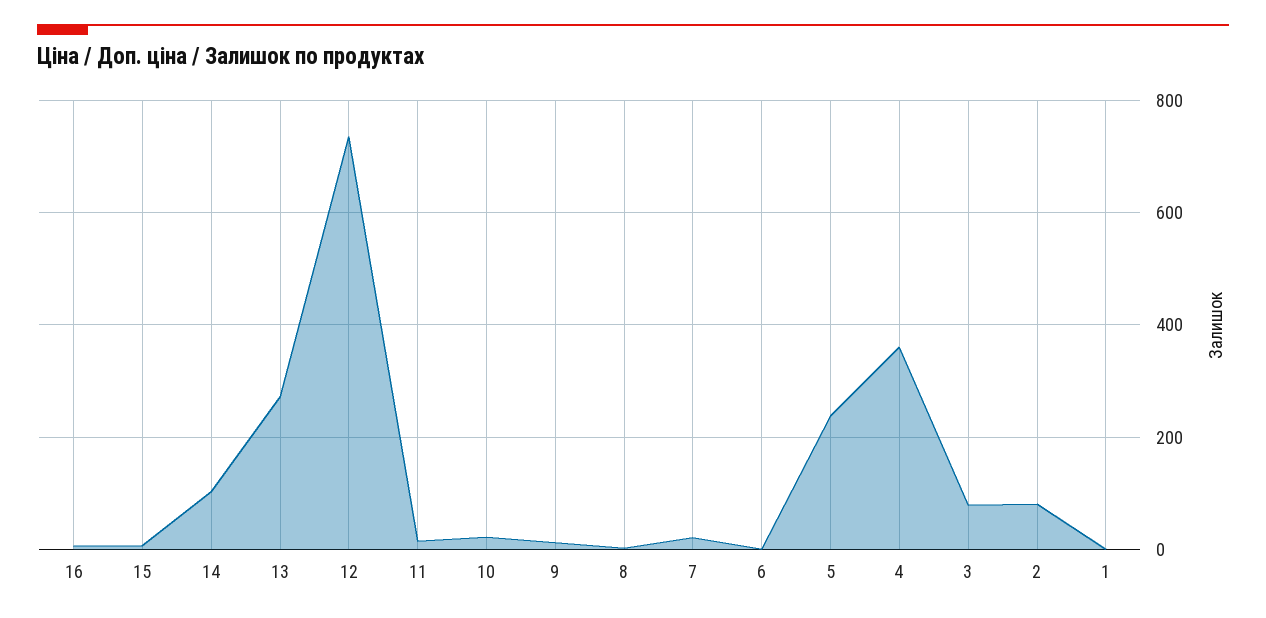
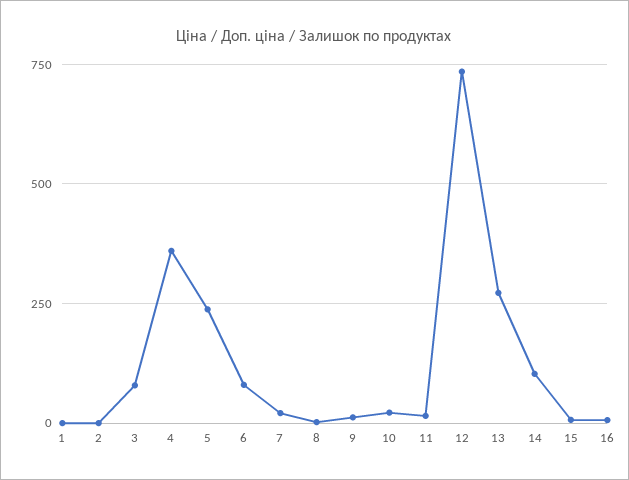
  {
    "16": 0,
    "15": 0,
    "14": 100,
    "13": 280,
    "12": 740,
    "11": 20,
    "10": 20,
    "9": 20,
    "8": 0,
    "7": 20,
-   "6": 0,
+   "6": 75,
    "5": 240,
    "4": 360,
    "3": 80,
-   "2": 80,
+   "2": 0,
    "1": 0
  }

